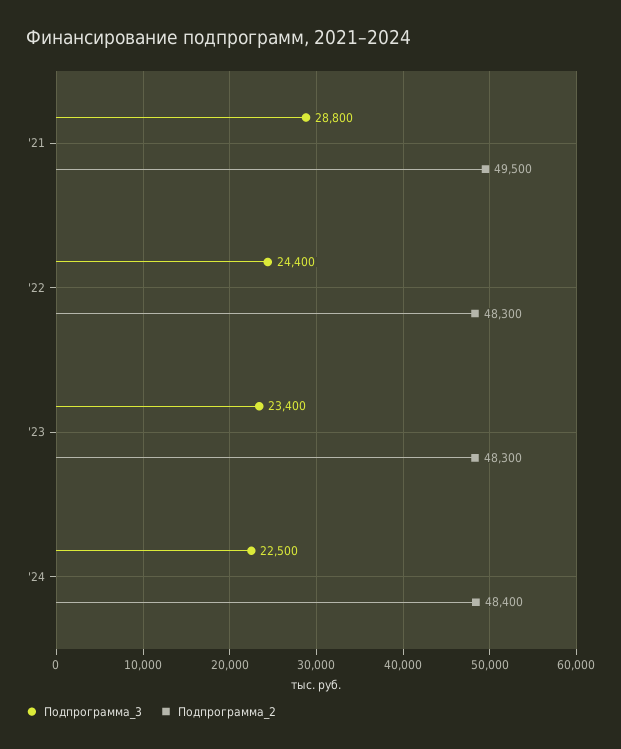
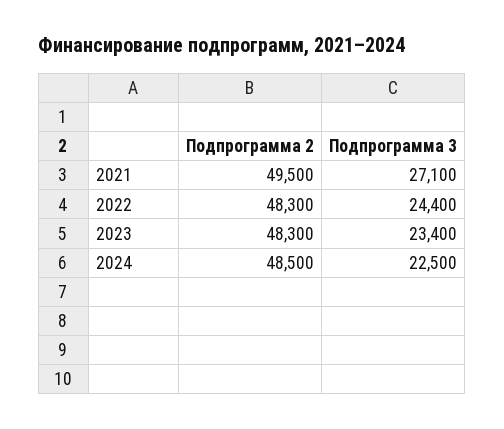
  {
    "Подпрограмма_3": {
-     "'21": 28800,
+     "'21": 27100,
      "'22": 24400,
      "'23": 23400,
      "'24": 22500
    },
    "Подпрограмма_2": {
      "'21": 49500,
      "'22": 48300,
      "'23": 48300,
-     "'24": 48400
+     "'24": 48500
    }
  }

